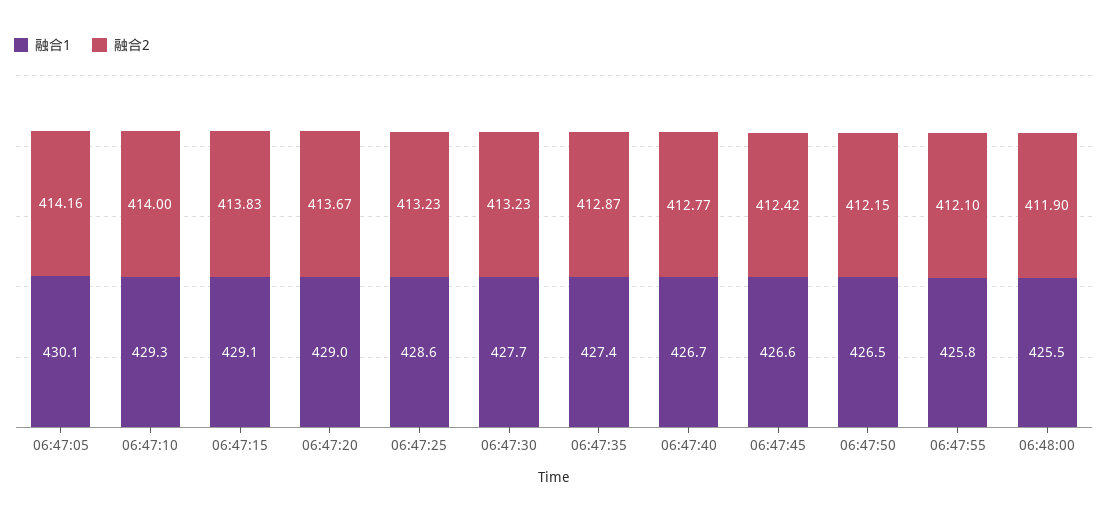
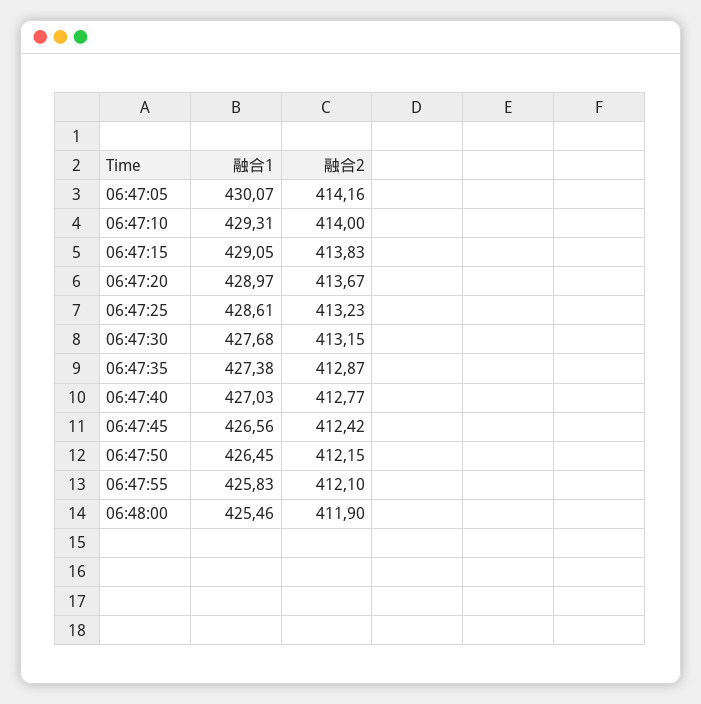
  {
    "融合1": {
      "06:47:05": 430.07,
      "06:47:10": 429.31,
      "06:47:15": 429.05,
      "06:47:20": 428.97,
      "06:47:25": 428.61,
      "06:47:30": 427.68,
      "06:47:35": 427.38,
-     "06:47:40": 426.7,
+     "06:47:40": 427.03,
      "06:47:45": 426.56,
      "06:47:50": 426.45,
      "06:47:55": 425.83,
      "06:48:00": 425.46
    },
    "融合2": {
      "06:47:05": 414.16,
      "06:47:10": 414,
      "06:47:15": 413.83,
      "06:47:20": 413.67,
      "06:47:25": 413.23,
-     "06:47:30": 413.23,
+     "06:47:30": 413.15,
      "06:47:35": 412.87,
      "06:47:40": 412.77,
      "06:47:45": 412.42,
      "06:47:50": 412.15,
      "06:47:55": 412.1,
      "06:48:00": 411.9
    }
  }

